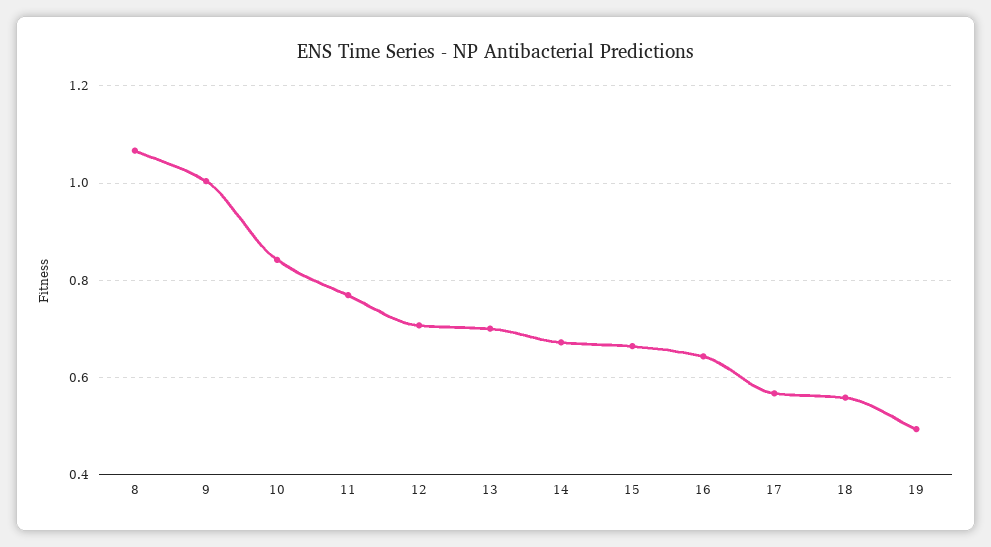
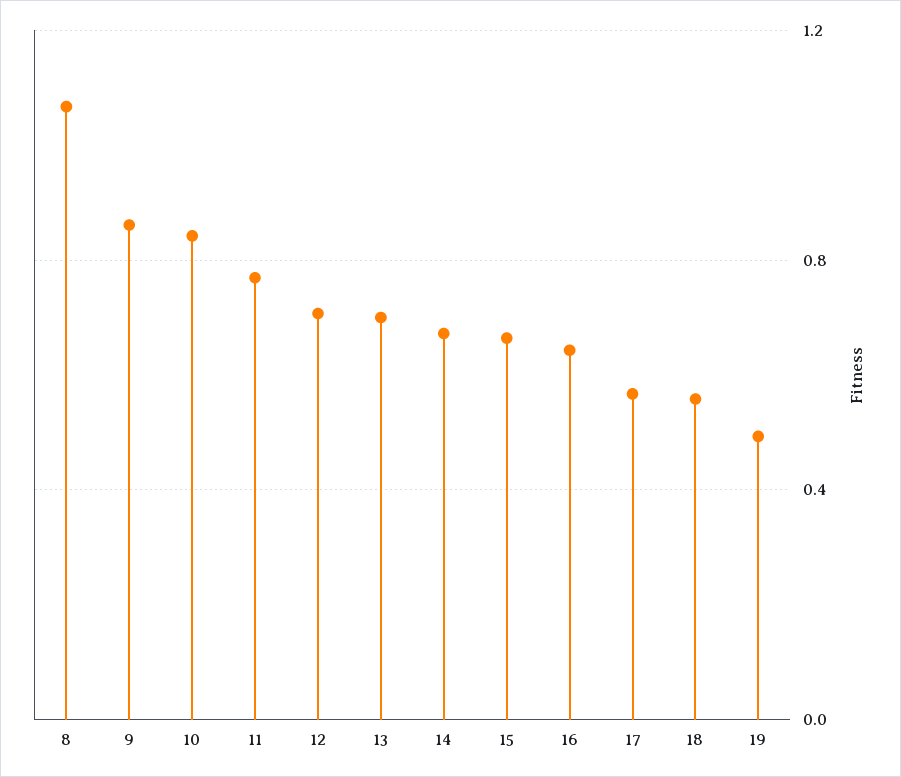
  {
    "8": 1.06,
-   "9": 1,
+   "9": 0.85,
    "10": 0.84,
    "11": 0.76,
    "12": 0.7,
    "13": 0.7,
    "14": 0.68,
    "15": 0.66,
    "16": 0.64,
    "17": 0.56,
    "18": 0.56,
    "19": 0.5
  }

